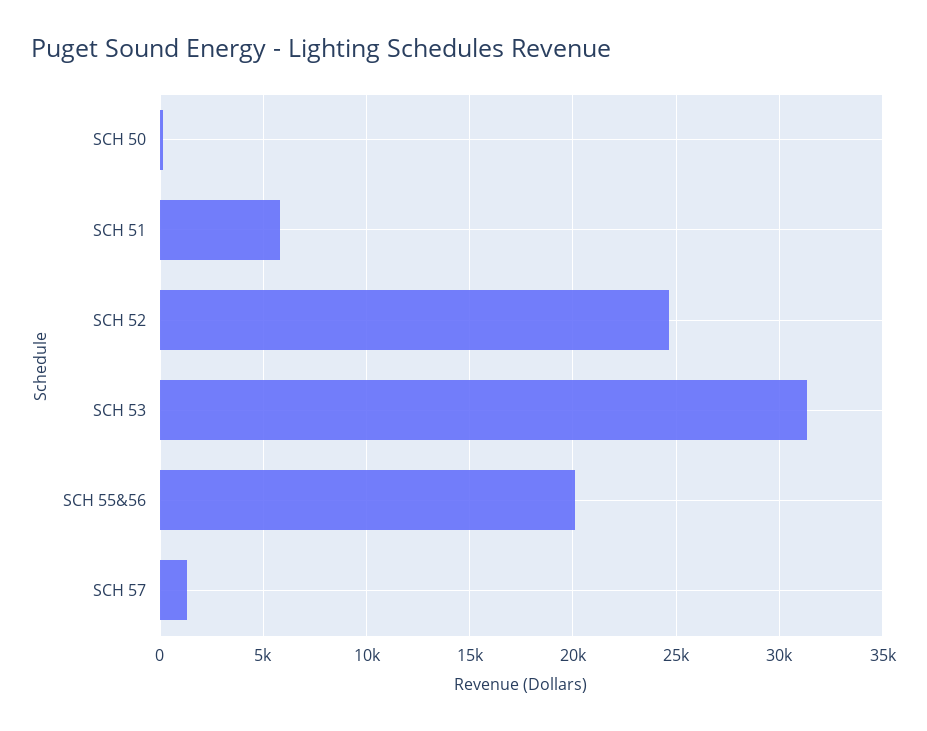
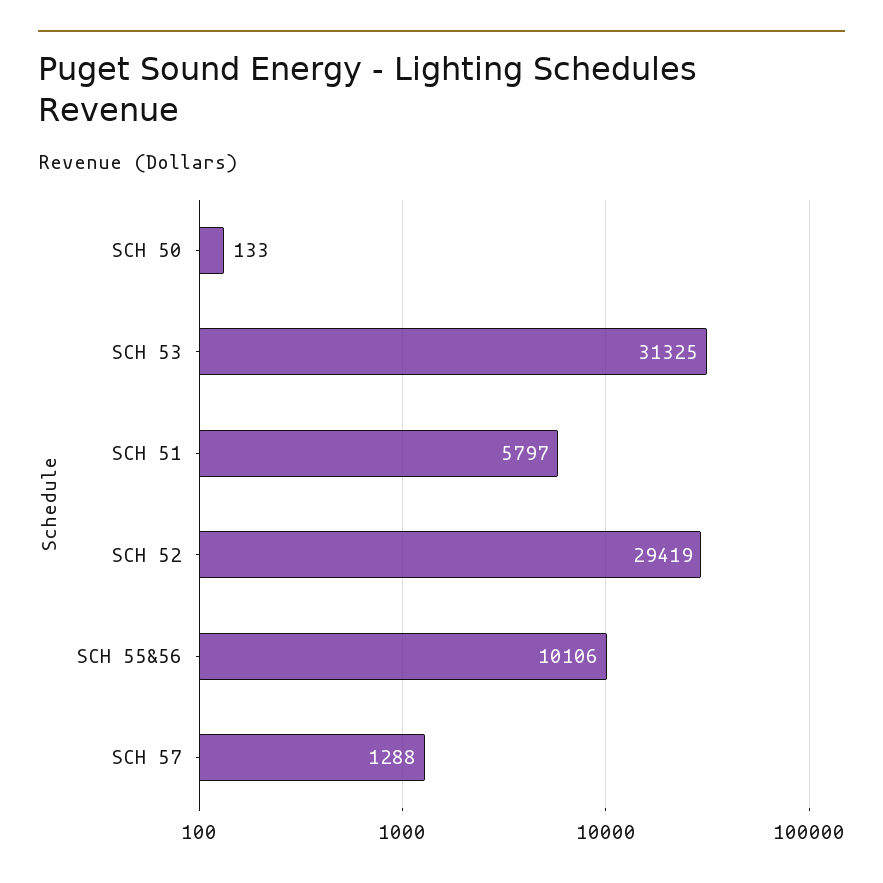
  {
    "SCH 50": 133,
    "SCH 51": 5797,
-   "SCH 52": 24500,
+   "SCH 52": 29419,
    "SCH 53": 31325,
-   "SCH 55&56": 20000,
+   "SCH 55&56": 10106,
    "SCH 57": 1288
  }

